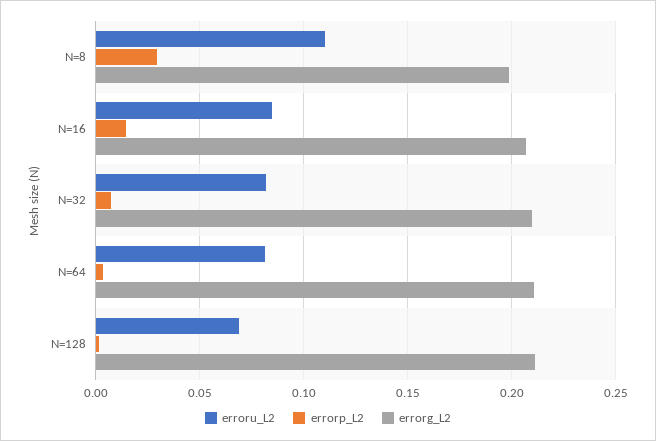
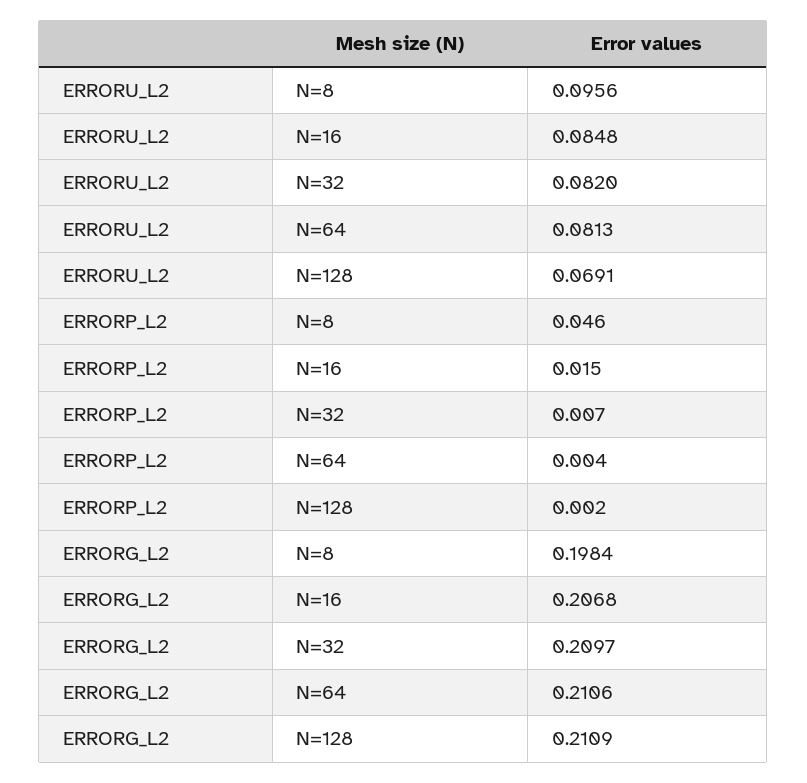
  {
    "erroru_L2": {
-     "N=8": 0.11,
+     "N=8": 0.0956,
      "N=16": 0.0848,
      "N=32": 0.082,
      "N=64": 0.0813,
      "N=128": 0.0691
    },
    "errorp_L2": {
-     "N=8": 0.03,
+     "N=8": 0.046,
      "N=16": 0.015,
      "N=32": 0.007,
      "N=64": 0.004,
      "N=128": 0.002
    },
    "errorg_L2": {
      "N=8": 0.1984,
      "N=16": 0.2068,
      "N=32": 0.2097,
      "N=64": 0.2106,
      "N=128": 0.2109
    }
  }

